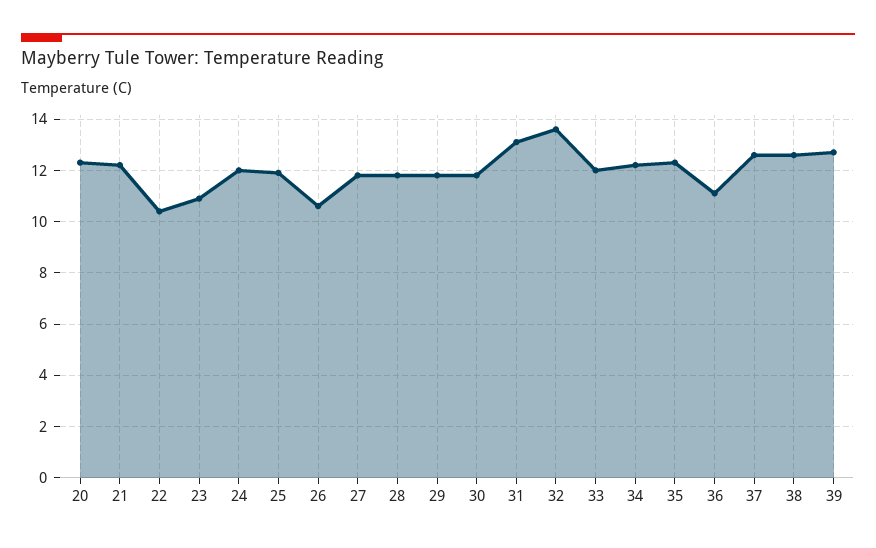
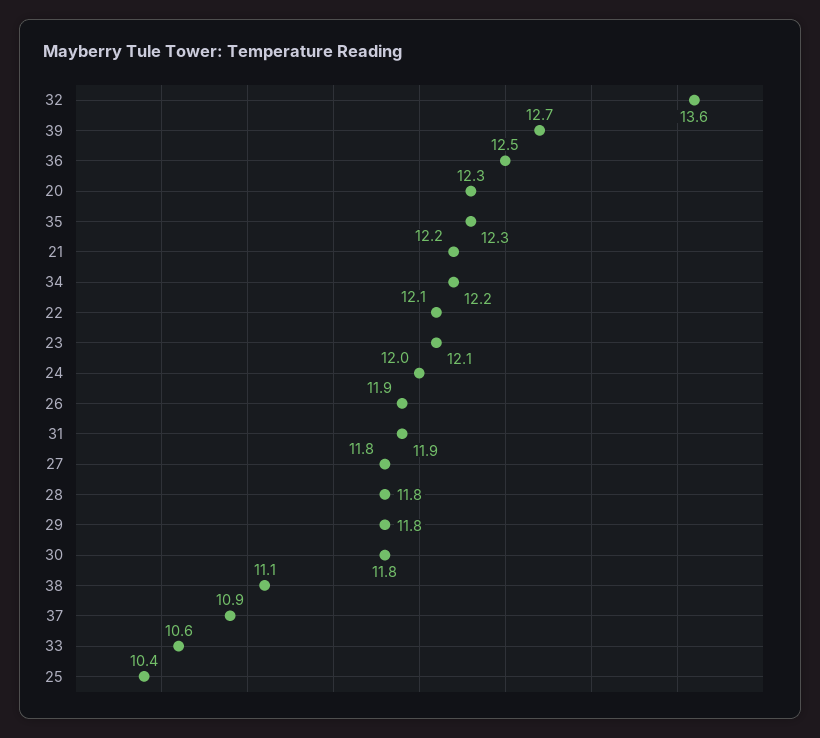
  {
    "20": 12.3,
    "21": 12.2,
-   "22": 10.5,
+   "22": 12.1,
-   "23": 11,
+   "23": 12.1,
    "24": 12,
-   "25": 12,
+   "25": 10.4,
-   "26": 10.5,
+   "26": 11.9,
    "27": 11.8,
    "28": 11.8,
    "29": 11.8,
    "30": 11.8,
-   "31": 13,
+   "31": 11.9,
    "32": 13.6,
-   "33": 12,
+   "33": 10.6,
    "34": 12.2,
    "35": 12.3,
-   "36": 11,
+   "36": 12.5,
-   "37": 12.5,
+   "37": 10.9,
-   "38": 12.5,
+   "38": 11.1,
    "39": 12.7
  }

